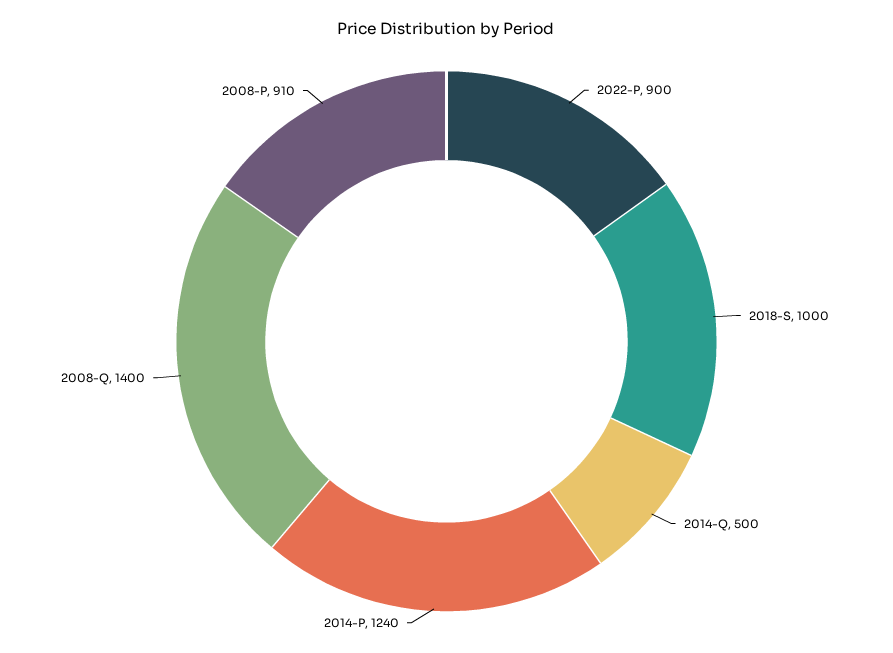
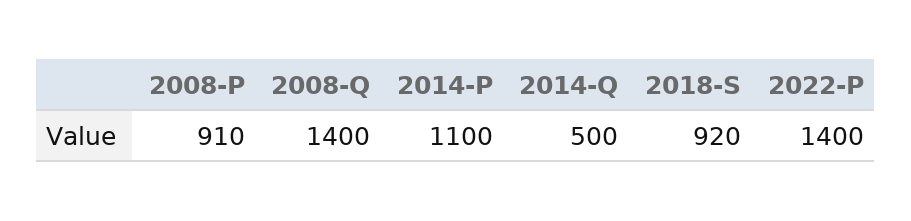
  {
-   "2022-P": 900,
+   "2022-P": 1400,
-   "2018-S": 1000,
+   "2018-S": 920,
    "2014-Q": 500,
-   "2014-P": 1240,
+   "2014-P": 1100,
    "2008-Q": 1400,
    "2008-P": 910
  }

